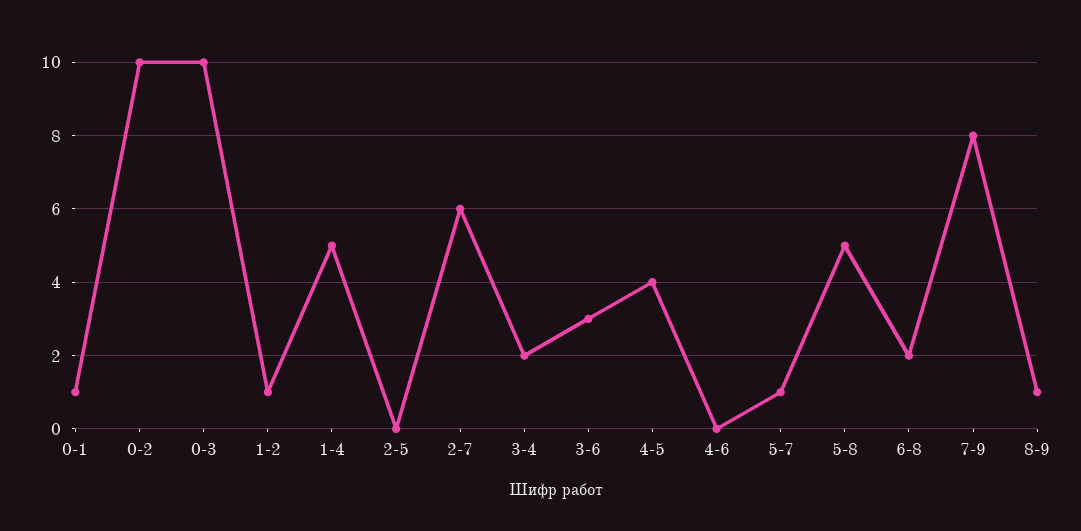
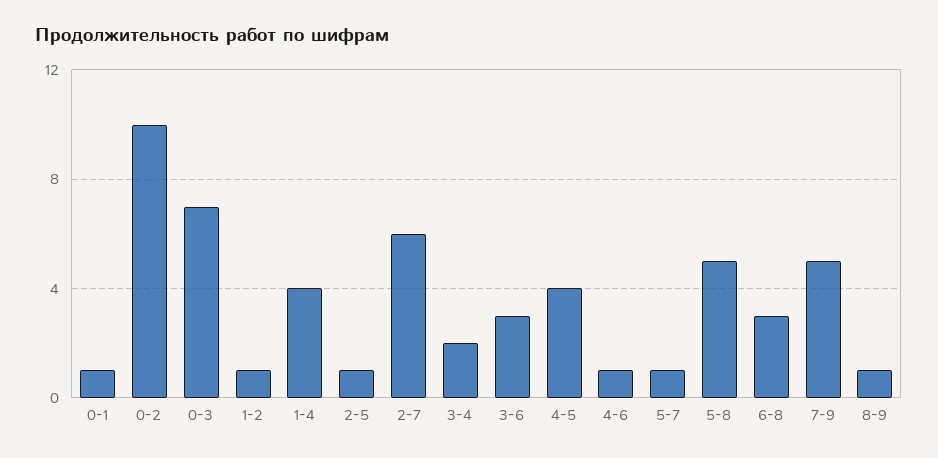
  {
    "0-1": 1,
    "0-2": 10,
-   "0-3": 10,
+   "0-3": 7,
    "1-2": 1,
-   "1-4": 5,
+   "1-4": 4,
-   "2-5": 0,
+   "2-5": 1,
    "2-7": 6,
    "3-4": 2,
    "3-6": 3,
    "4-5": 4,
-   "4-6": 0,
+   "4-6": 1,
    "5-7": 1,
    "5-8": 5,
-   "6-8": 2,
+   "6-8": 3,
-   "7-9": 8,
+   "7-9": 5,
    "8-9": 1
  }

